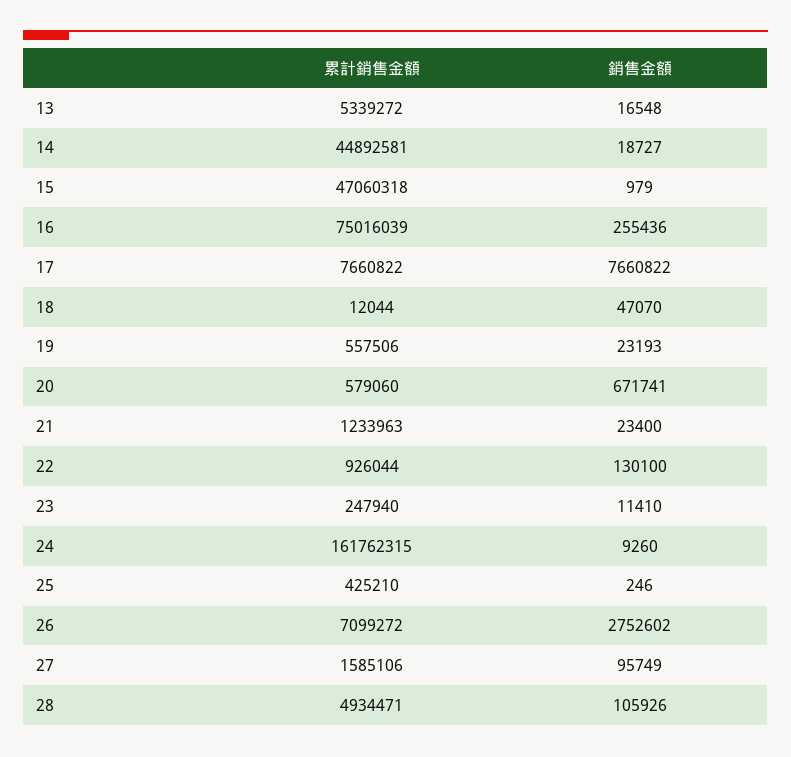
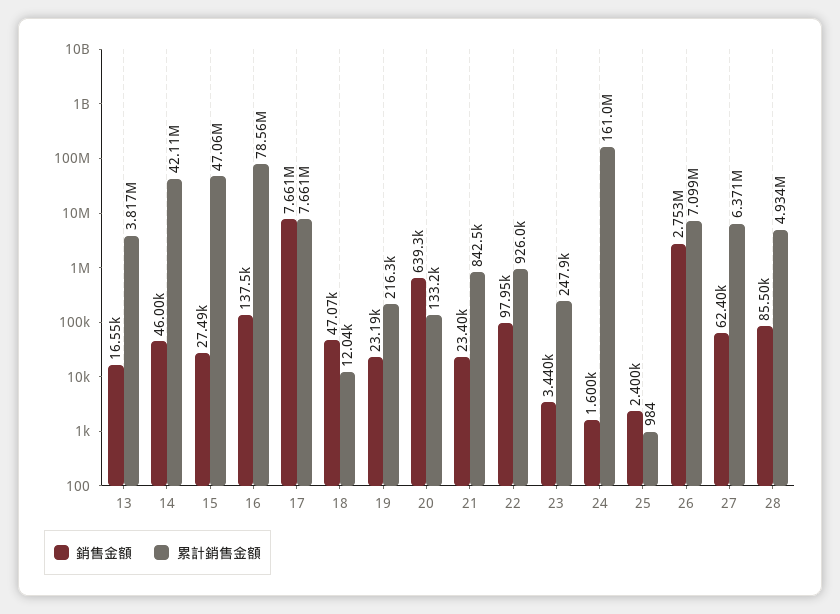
  {
    "累計銷售金額": {
-     "13": 5339272,
+     "13": 3817000,
-     "14": 44892581,
+     "14": 42110000,
      "15": 47060318,
-     "16": 75016039,
+     "16": 78560000,
      "17": 7660822,
      "18": 12044,
-     "19": 557506,
+     "19": 216300,
-     "20": 579060,
+     "20": 133200,
-     "21": 1233963,
+     "21": 842500,
      "22": 926044,
      "23": 247940,
-     "24": 161762315,
+     "24": 161000000,
-     "25": 425210,
+     "25": 984,
      "26": 7099272,
-     "27": 1585106,
+     "27": 6371000,
      "28": 4934471
    },
    "銷售金額": {
      "13": 16548,
-     "14": 18727,
+     "14": 46000,
-     "15": 979,
+     "15": 27490,
-     "16": 255436,
+     "16": 137500,
      "17": 7660822,
      "18": 47070,
      "19": 23193,
-     "20": 671741,
+     "20": 639300,
      "21": 23400,
-     "22": 130100,
+     "22": 97950,
-     "23": 11410,
+     "23": 3440,
-     "24": 9260,
+     "24": 1600,
-     "25": 246,
+     "25": 2400,
      "26": 2752602,
-     "27": 95749,
+     "27": 62400,
-     "28": 105926
+     "28": 85500
    }
  }

